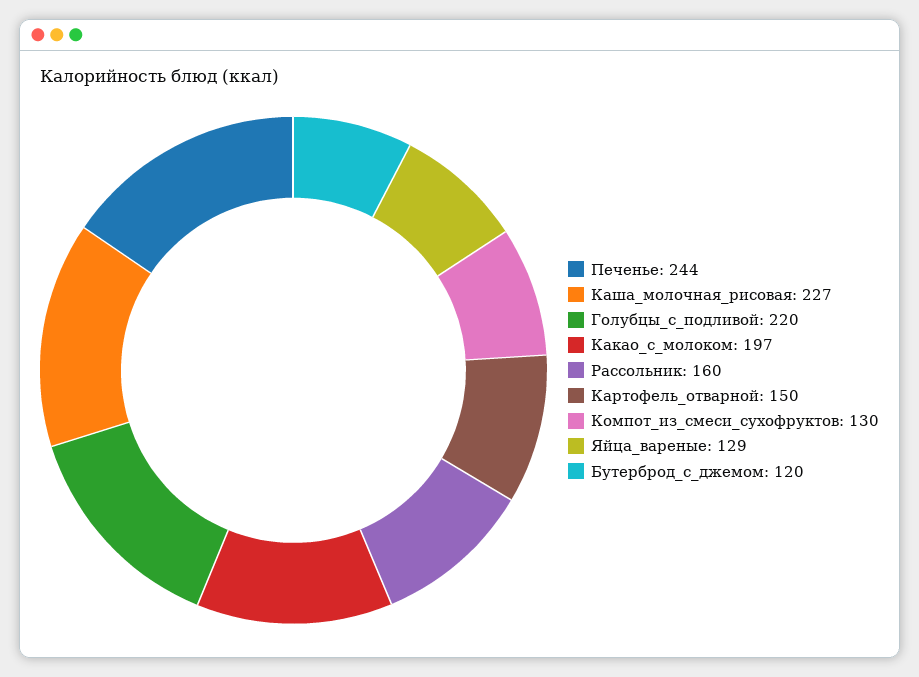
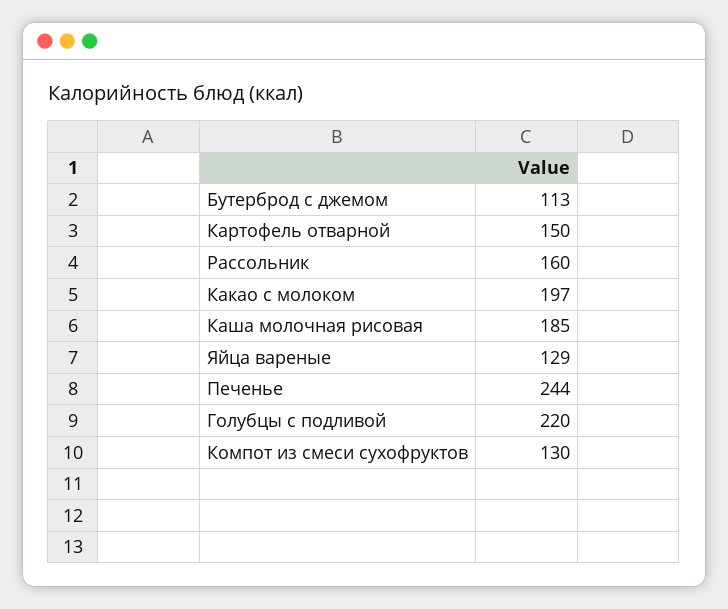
  {
    "Печенье": 244,
-   "Каша_молочная_рисовая": 227,
+   "Каша_молочная_рисовая": 185,
    "Голубцы_с_подливой": 220,
    "Какао_с_молоком": 197,
    "Рассольник": 160,
    "Картофель_отварной": 150,
    "Компот_из_смеси_сухофруктов": 130,
    "Яйца_вареные": 129,
-   "Бутерброд_с_джемом": 120
+   "Бутерброд_с_джемом": 113
  }

